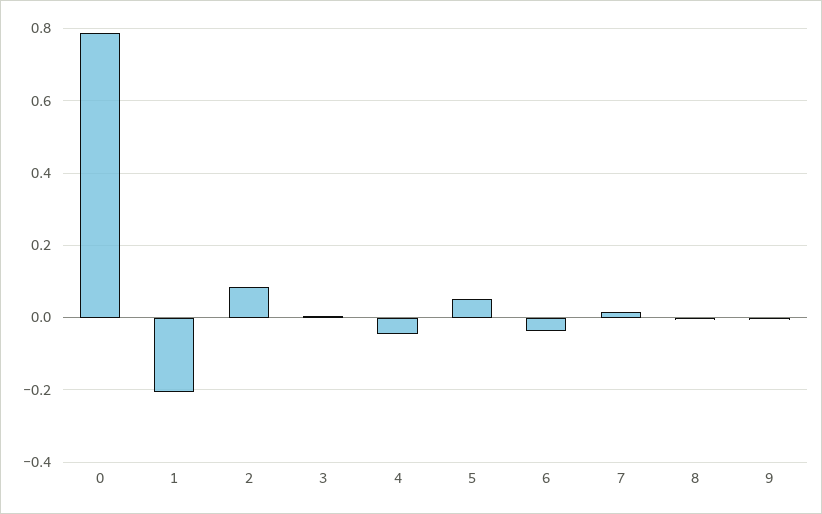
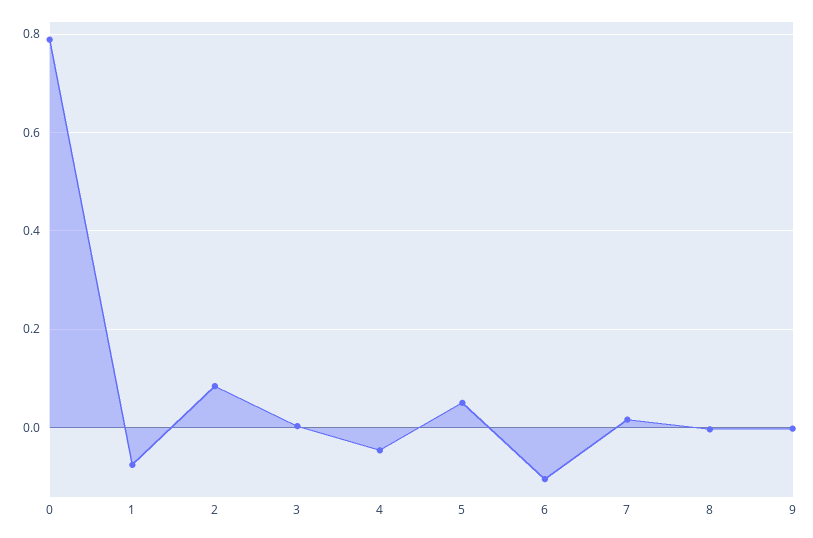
  {
    "0": 0.78,
-   "1": -0.2,
+   "1": -0.08,
    "2": 0.08,
    "3": 0,
    "4": -0.04,
    "5": 0.06,
-   "6": -0.04,
+   "6": -0.1,
    "7": 0.02,
    "8": 0,
    "9": 0
  }

